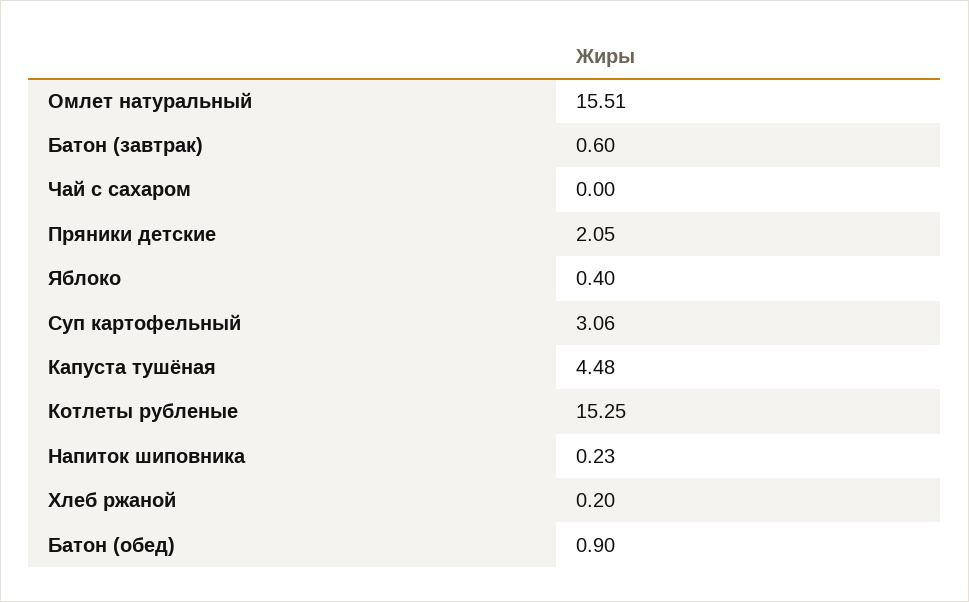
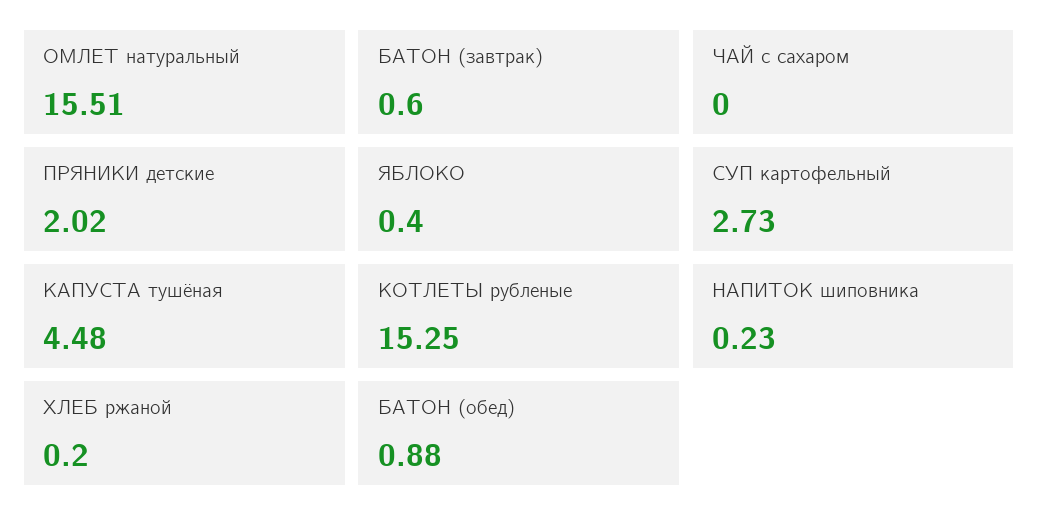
  {
    "Омлет натуральный": 15.51,
    "Батон (завтрак)": 0.6,
    "Чай с сахаром": 0,
-   "Пряники детские": 2.05,
+   "Пряники детские": 2.02,
    "Яблоко": 0.4,
-   "Суп картофельный": 3.06,
+   "Суп картофельный": 2.73,
    "Капуста тушёная": 4.48,
    "Котлеты рубленые": 15.25,
    "Напиток шиповника": 0.23,
    "Хлеб ржаной": 0.2,
-   "Батон (обед)": 0.9
+   "Батон (обед)": 0.88
  }

